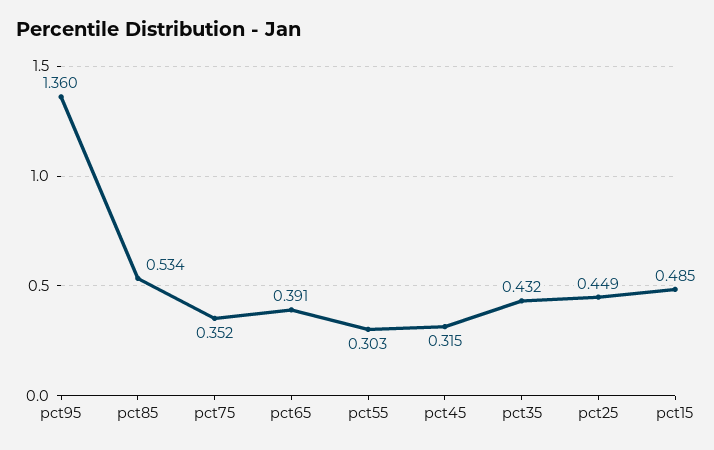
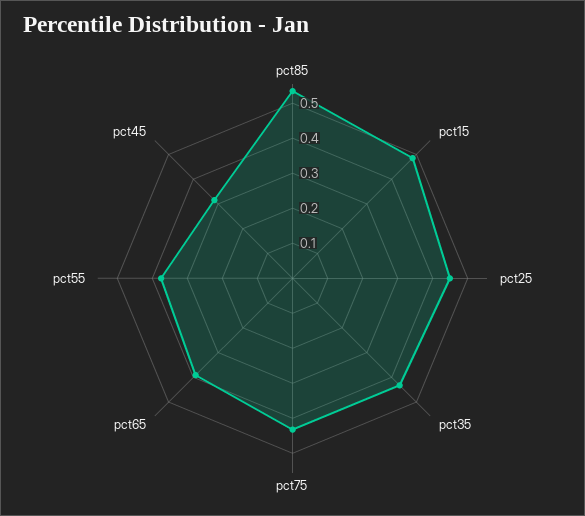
  {
-   "pct95": 1.36,
    "pct85": 0.534,
-   "pct75": 0.352,
+   "pct75": 0.425,
    "pct65": 0.391,
-   "pct55": 0.303,
+   "pct55": 0.375,
    "pct45": 0.315,
    "pct35": 0.432,
    "pct25": 0.449,
    "pct15": 0.485
  }

